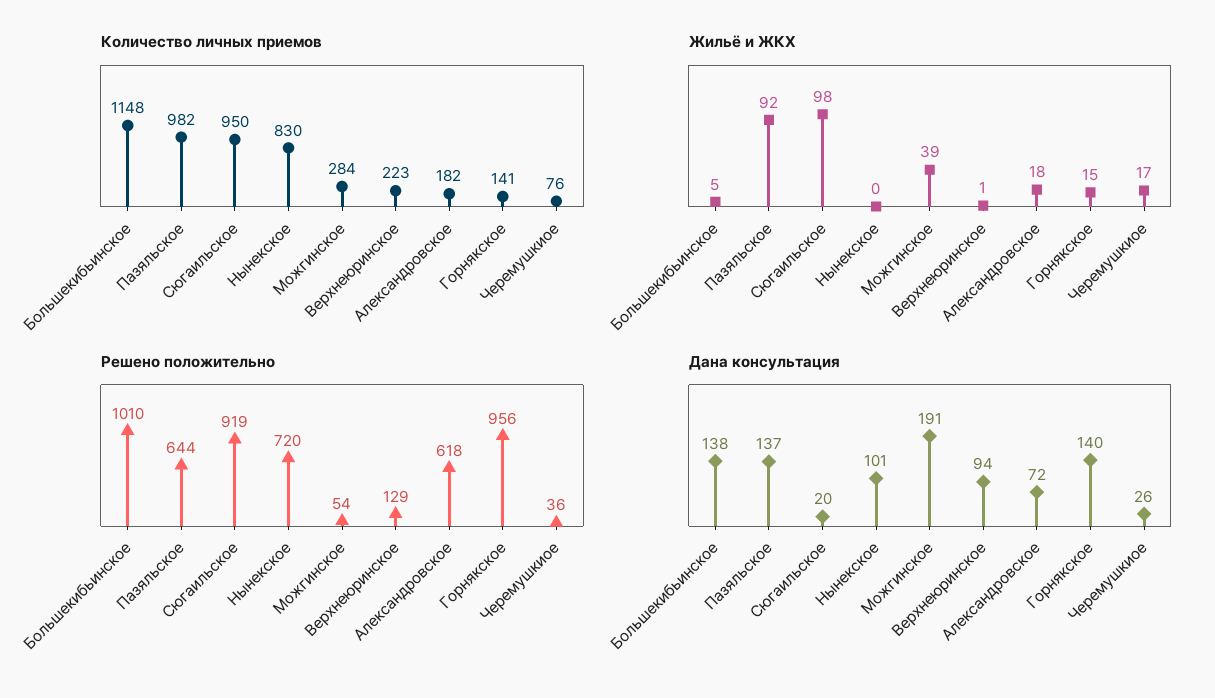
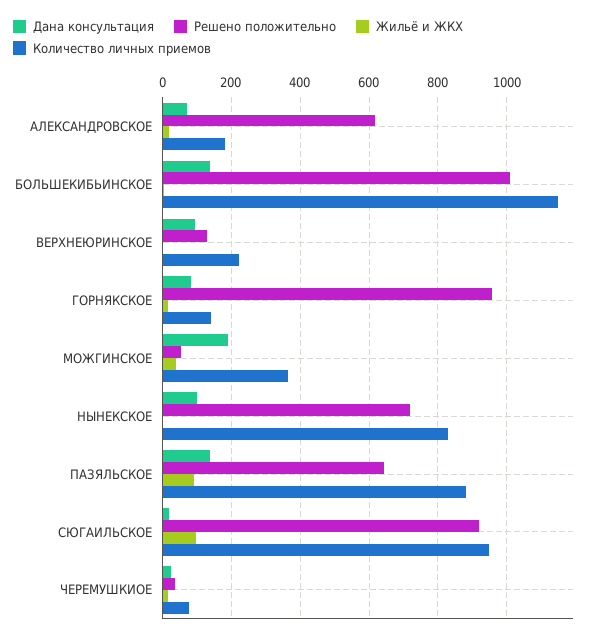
  {
    "Количество личных приемов": {
      "Большекибьинское": 1148,
-     "Пазяльское": 982,
+     "Пазяльское": 880,
      "Сюгаильское": 950,
      "Нынекское": 830,
-     "Можгинское": 284,
+     "Можгинское": 360,
      "Верхнеюринское": 223,
      "Александровское": 182,
      "Горнякское": 141,
      "Черемушкиое": 76
    },
    "Жильё и ЖКХ": {
      "Большекибьинское": 5,
      "Пазяльское": 92,
      "Сюгаильское": 98,
      "Нынекское": 0,
      "Можгинское": 39,
      "Верхнеюринское": 1,
      "Александровское": 18,
      "Горнякское": 15,
      "Черемушкиое": 17
    },
    "Решено положительно": {
      "Большекибьинское": 1010,
      "Пазяльское": 644,
      "Сюгаильское": 919,
      "Нынекское": 720,
      "Можгинское": 54,
      "Верхнеюринское": 129,
      "Александровское": 618,
      "Горнякское": 956,
      "Черемушкиое": 36
    },
    "Дана консультация": {
      "Большекибьинское": 138,
      "Пазяльское": 137,
      "Сюгаильское": 20,
      "Нынекское": 101,
      "Можгинское": 191,
      "Верхнеюринское": 94,
      "Александровское": 72,
-     "Горнякское": 140,
+     "Горнякское": 80,
      "Черемушкиое": 26
    }
  }

